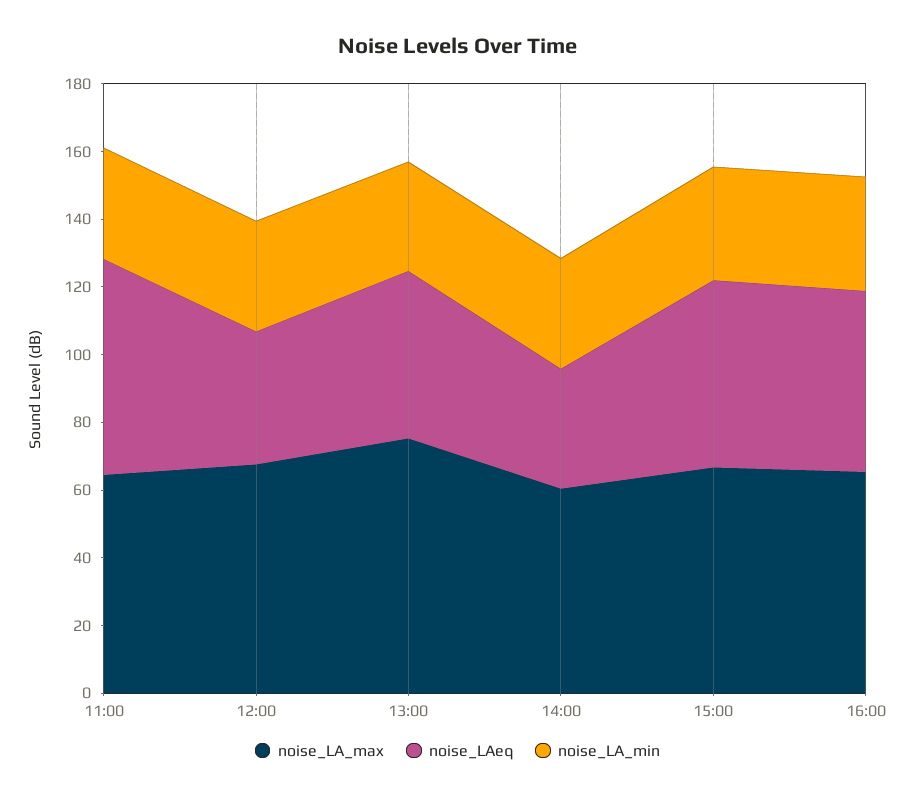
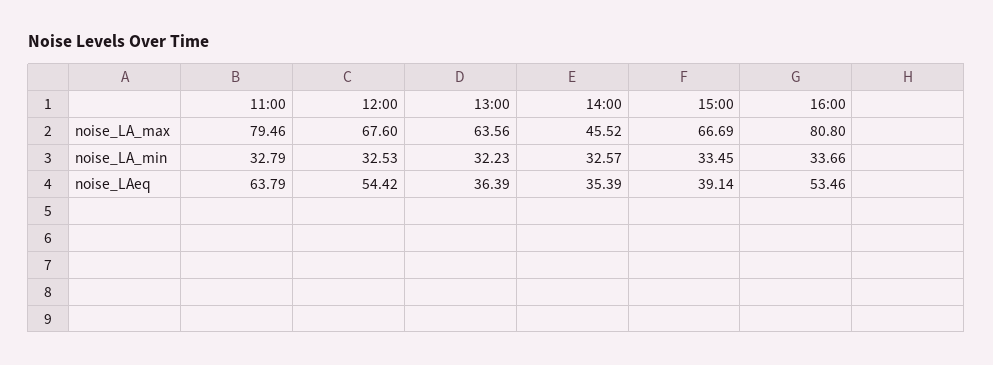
  {
    "noise_LA_max": {
-     "11:00": 65,
+     "11:00": 79.46,
      "12:00": 67.6,
-     "13:00": 75,
+     "13:00": 63.56,
-     "14:00": 60,
+     "14:00": 45.52,
      "15:00": 66.69,
-     "16:00": 65
+     "16:00": 80.8
    },
    "noise_LAeq": {
      "11:00": 63.79,
-     "12:00": 40,
+     "12:00": 54.42,
-     "13:00": 50,
+     "13:00": 36.39,
      "14:00": 35.39,
-     "15:00": 55,
+     "15:00": 39.14,
      "16:00": 53.46
    },
    "noise_LA_min": {
      "11:00": 32.79,
      "12:00": 32.53,
      "13:00": 32.23,
      "14:00": 32.57,
      "15:00": 33.45,
      "16:00": 33.66
    }
  }

